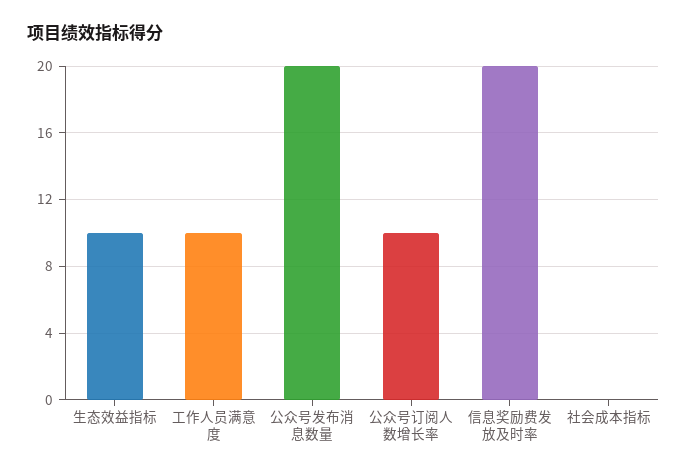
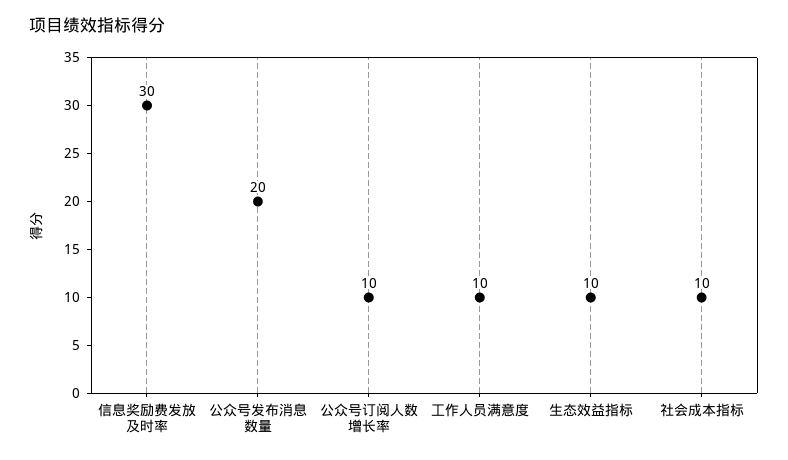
  {
    "生态效益指标": 10,
    "工作人员满意度": 10,
    "公众号发布消息数量": 20,
    "公众号订阅人数增长率": 10,
-   "信息奖励费发放及时率": 20,
+   "信息奖励费发放及时率": 30,
-   "社会成本指标": 0
+   "社会成本指标": 10
  }

